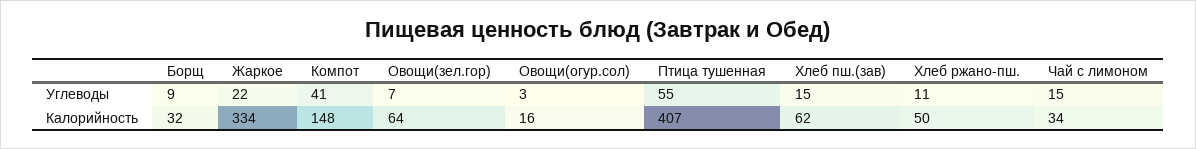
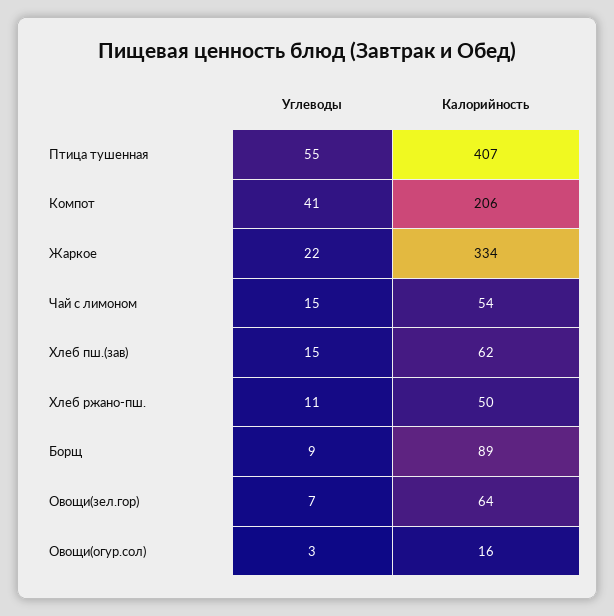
  {
    "Борщ": {
      "Углеводы": 9,
-     "Калорийность": 32
+     "Калорийность": 89
    },
    "Жаркое": {
      "Углеводы": 22,
      "Калорийность": 334
    },
    "Компот": {
      "Углеводы": 41,
-     "Калорийность": 148
+     "Калорийность": 206
    },
    "Овощи(зел.гор)": {
      "Углеводы": 7,
      "Калорийность": 64
    },
    "Овощи(огур.сол)": {
      "Углеводы": 3,
      "Калорийность": 16
    },
    "Птица тушенная": {
      "Углеводы": 55,
      "Калорийность": 407
    },
    "Хлеб пш.(зав)": {
      "Углеводы": 15,
      "Калорийность": 62
    },
    "Хлеб ржано-пш.": {
      "Углеводы": 11,
      "Калорийность": 50
    },
    "Чай с лимоном": {
      "Углеводы": 15,
-     "Калорийность": 34
+     "Калорийность": 54
    }
  }

